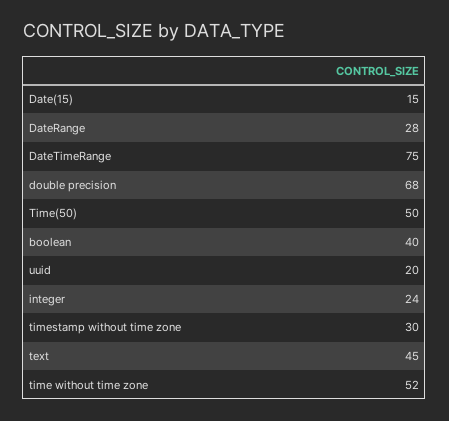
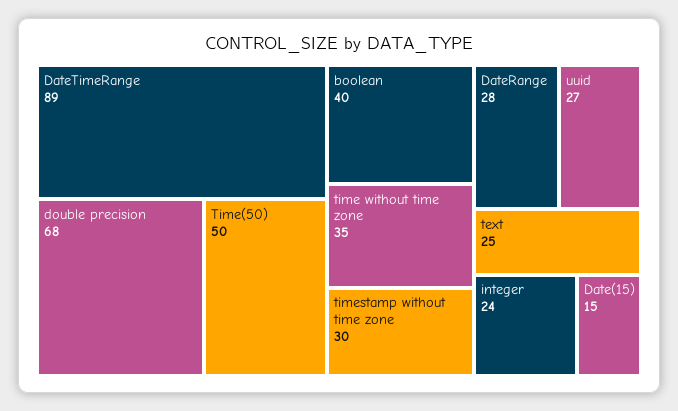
  {
    "Date(15)": 15,
    "DateRange": 28,
-   "DateTimeRange": 75,
+   "DateTimeRange": 89,
    "double precision": 68,
    "Time(50)": 50,
    "boolean": 40,
-   "uuid": 20,
+   "uuid": 27,
    "integer": 24,
    "timestamp without time zone": 30,
-   "text": 45,
+   "text": 25,
-   "time without time zone": 52
+   "time without time zone": 35
  }

